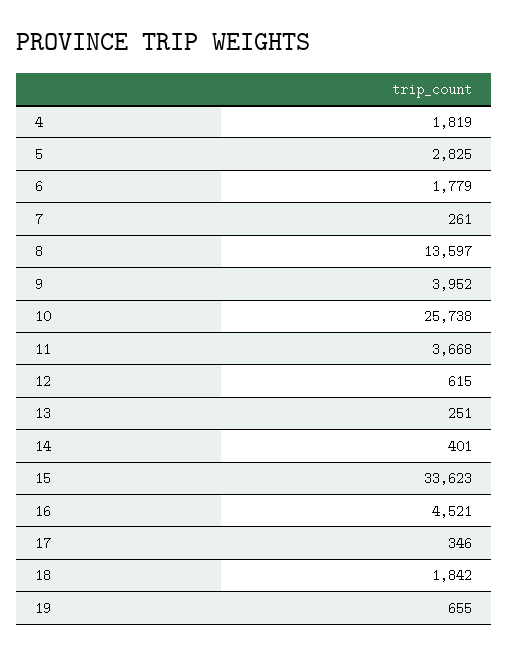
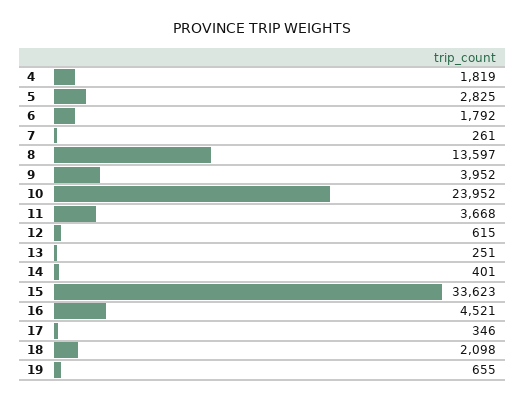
  {
    "4": 1819,
    "5": 2825,
-   "6": 1779,
+   "6": 1792,
    "7": 261,
    "8": 13597,
    "9": 3952,
-   "10": 25738,
+   "10": 23952,
    "11": 3668,
    "12": 615,
    "13": 251,
    "14": 401,
    "15": 33623,
    "16": 4521,
    "17": 346,
-   "18": 1842,
+   "18": 2098,
    "19": 655
  }

